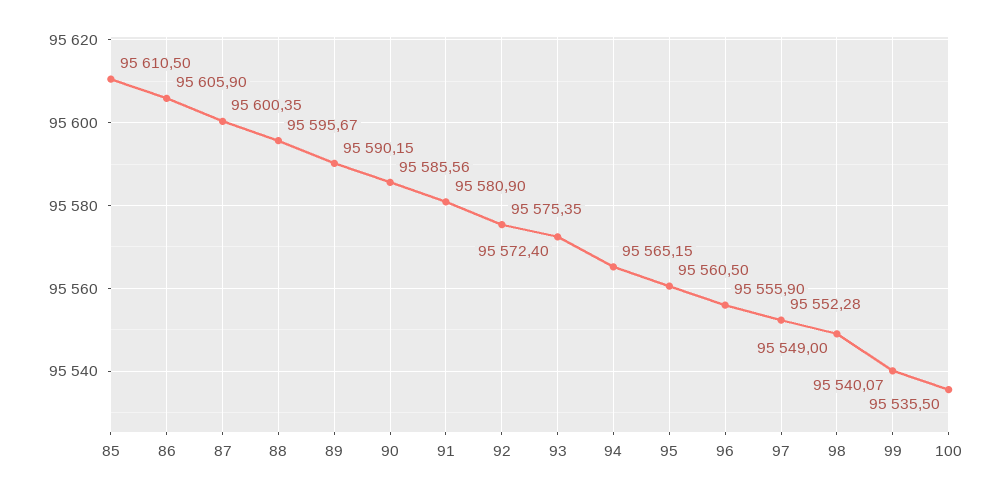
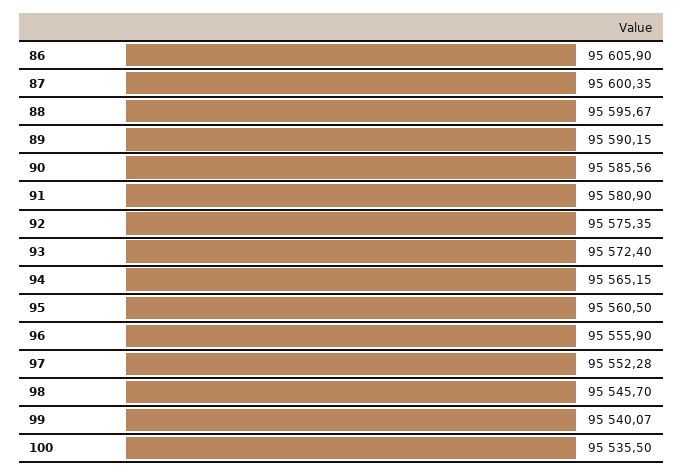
  {
-   "85": 95610.5,
    "86": 95605.9,
    "87": 95600.35,
    "88": 95595.67,
    "89": 95590.15,
    "90": 95585.56,
    "91": 95580.9,
    "92": 95575.35,
    "93": 95572.4,
    "94": 95565.15,
    "95": 95560.5,
    "96": 95555.9,
    "97": 95552.28,
-   "98": 95549,
+   "98": 95545.7,
    "99": 95540.07,
    "100": 95535.5
  }

